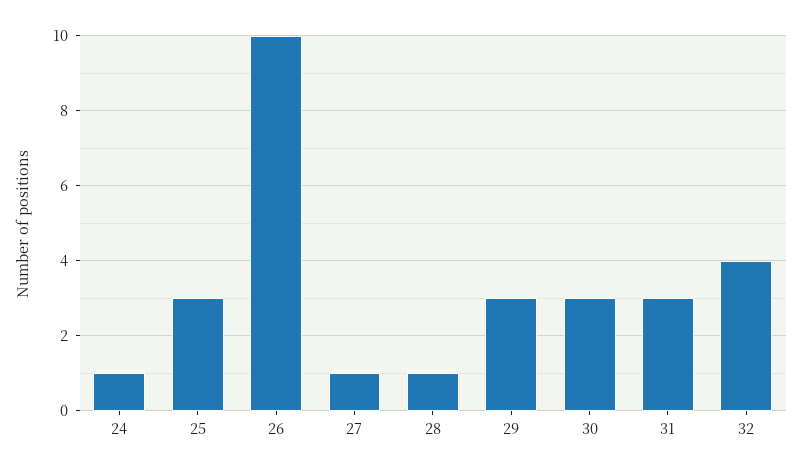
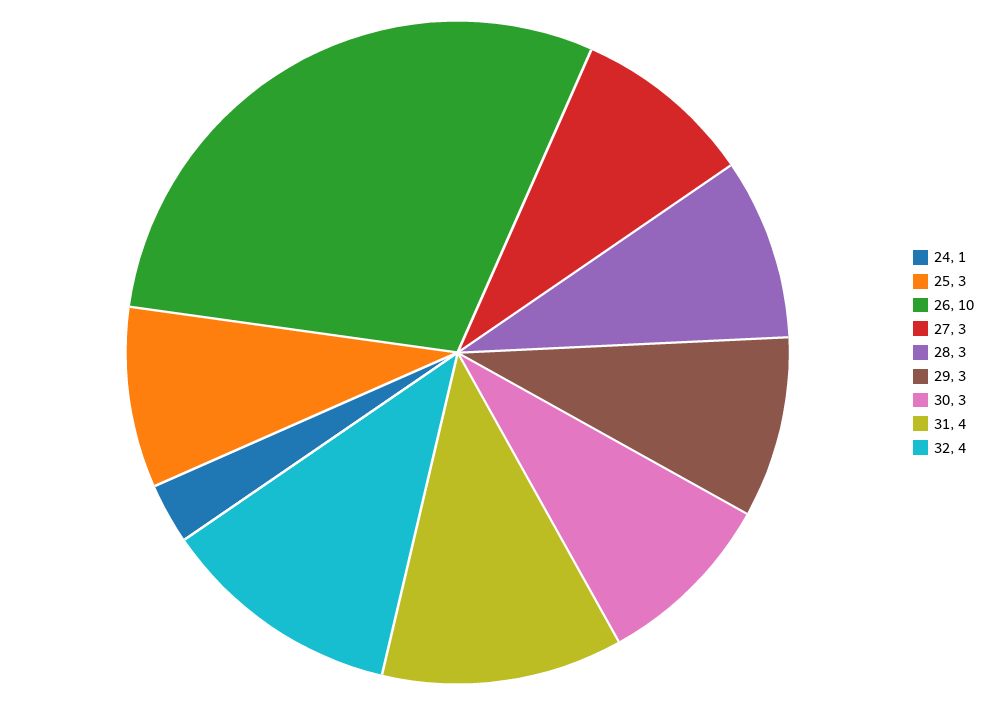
  {
    "24": 1,
    "25": 3,
    "26": 10,
-   "27": 1,
+   "27": 3,
-   "28": 1,
+   "28": 3,
    "29": 3,
    "30": 3,
-   "31": 3,
+   "31": 4,
    "32": 4
  }

